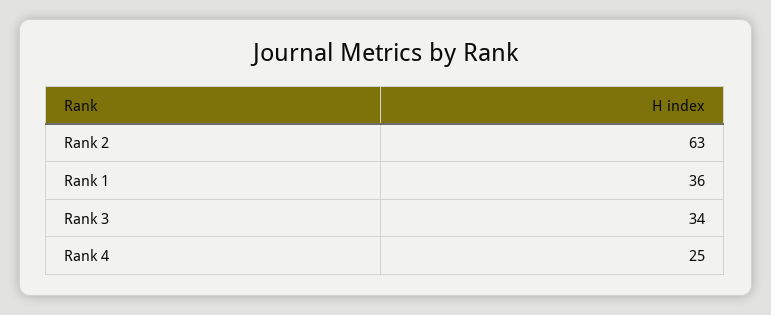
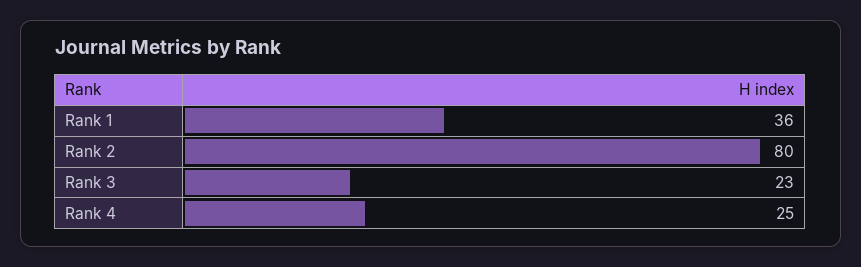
  {
-   "Rank 2": 63,
+   "Rank 2": 80,
    "Rank 1": 36,
-   "Rank 3": 34,
+   "Rank 3": 23,
    "Rank 4": 25
  }

